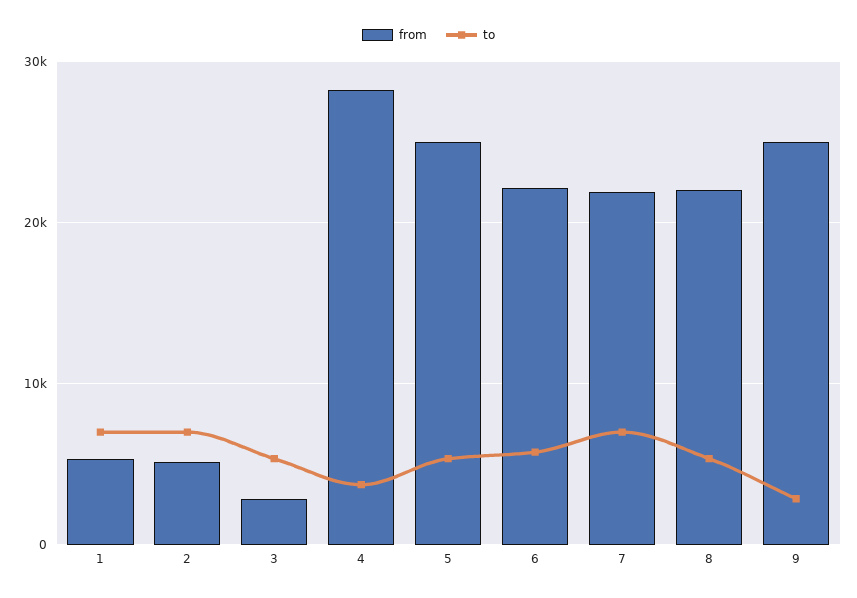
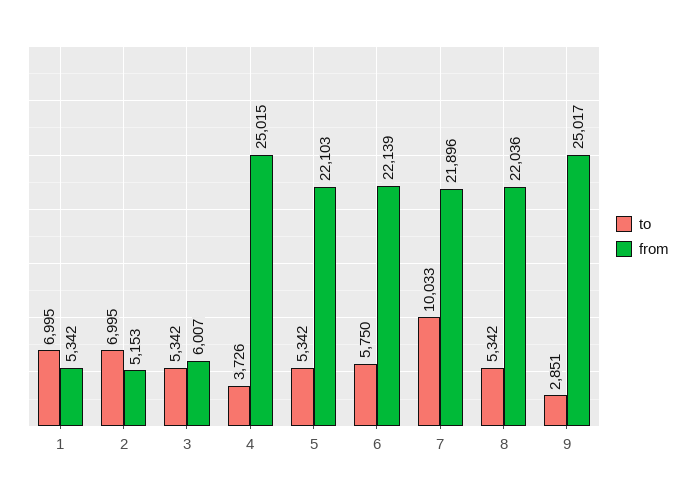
  {
    "from": {
      "1": 5342,
      "2": 5153,
-     "3": 3000,
+     "3": 6007,
-     "4": 28000,
+     "4": 25015,
-     "5": 25000,
+     "5": 22103,
      "6": 22139,
      "7": 21896,
      "8": 22036,
      "9": 25017
    },
    "to": {
      "1": 6995,
      "2": 6995,
      "3": 5342,
      "4": 3726,
      "5": 5342,
      "6": 5750,
-     "7": 7000,
+     "7": 10033,
      "8": 5342,
      "9": 2851
    }
  }

